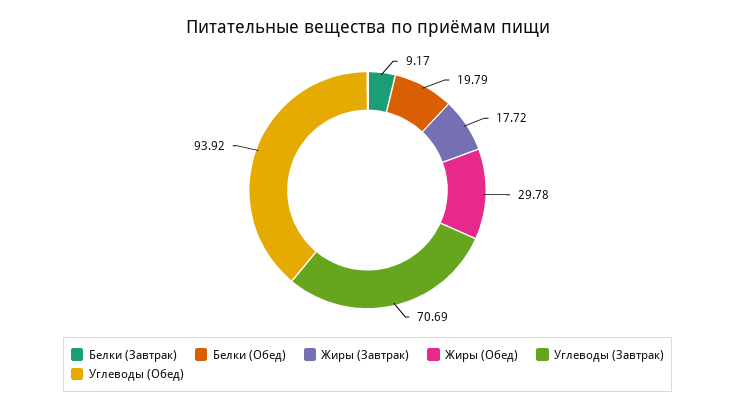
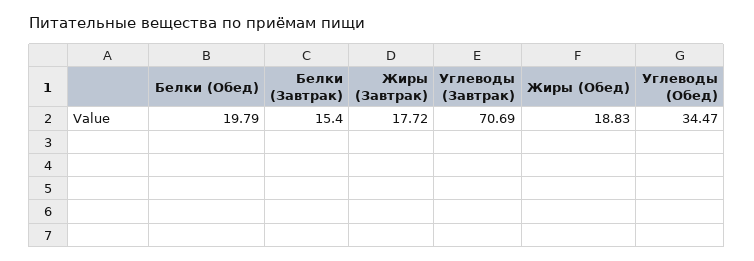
  {
-   "Белки (Завтрак)": 9.17,
+   "Белки (Завтрак)": 15.4,
    "Белки (Обед)": 19.79,
    "Жиры (Завтрак)": 17.72,
-   "Жиры (Обед)": 29.78,
+   "Жиры (Обед)": 18.83,
    "Углеводы (Завтрак)": 70.69,
-   "Углеводы (Обед)": 93.92
+   "Углеводы (Обед)": 34.47
  }

